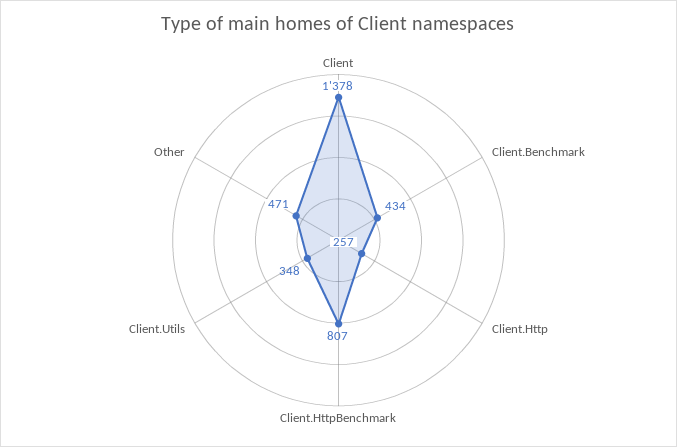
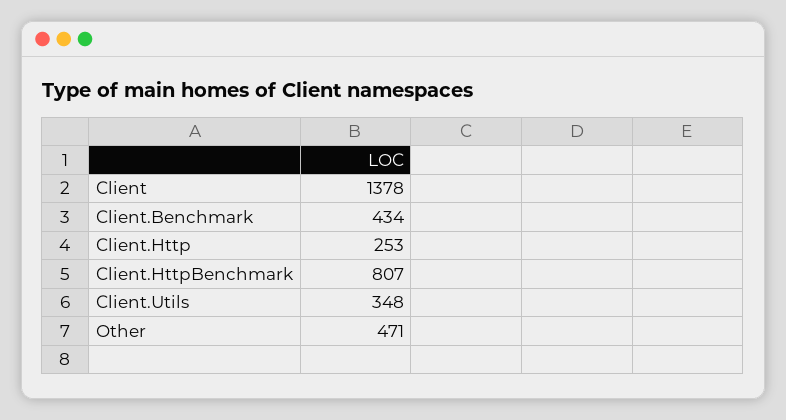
  {
    "Client": 1378,
    "Client.Benchmark": 434,
-   "Client.Http": 257,
+   "Client.Http": 253,
    "Client.HttpBenchmark": 807,
    "Client.Utils": 348,
    "Other": 471
  }

